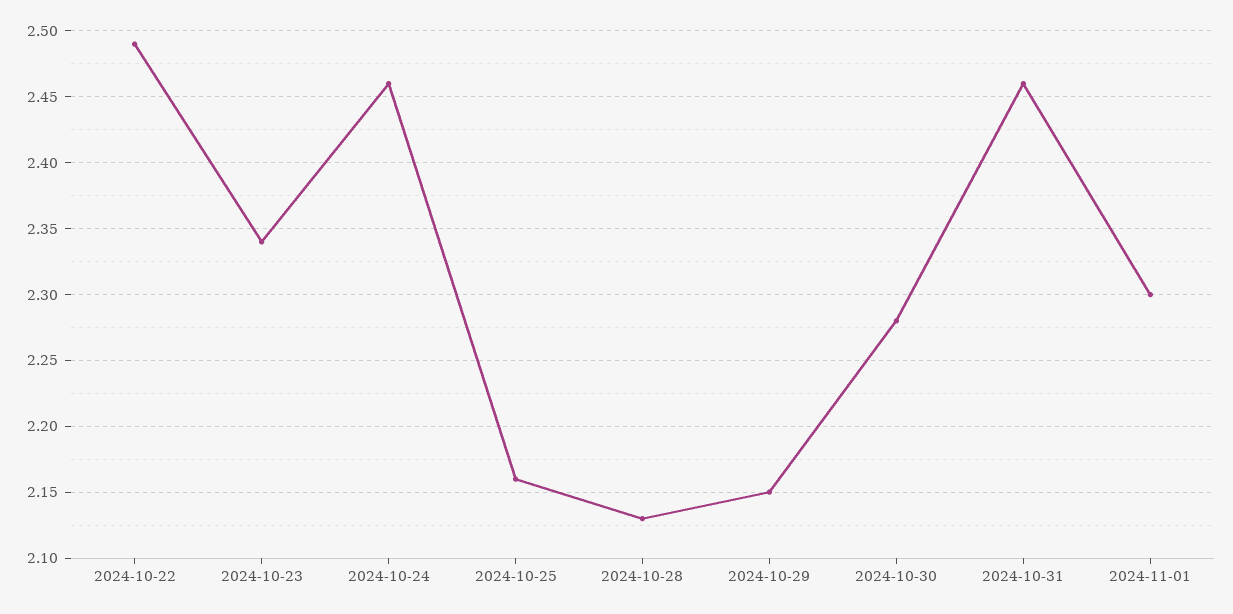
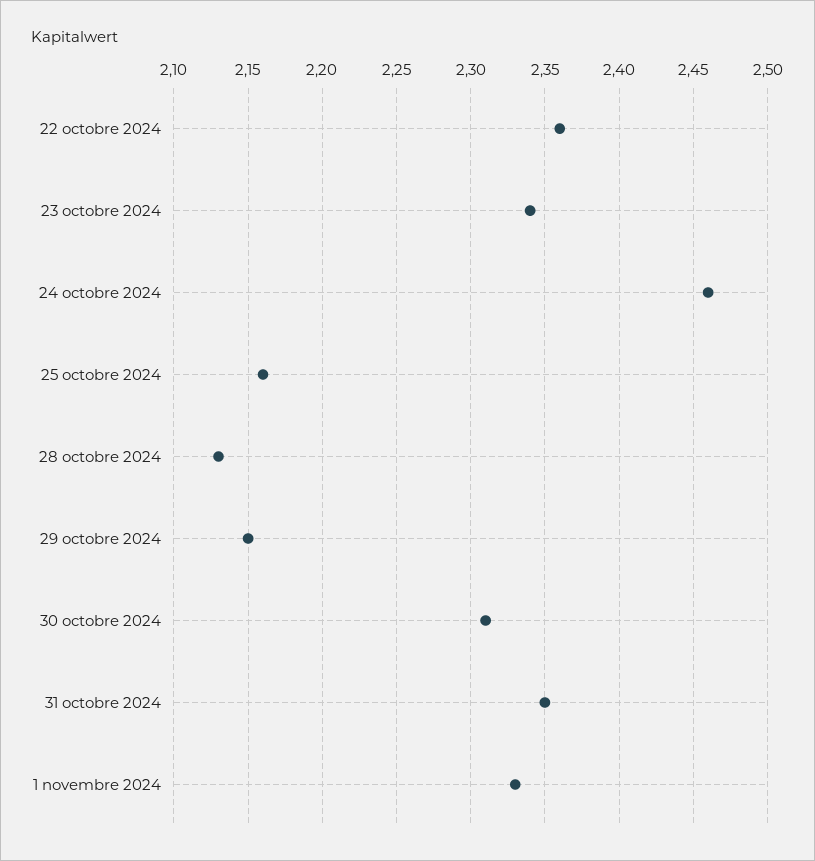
  {
-   "2024-10-22": 2.49,
+   "2024-10-22": 2.36,
    "2024-10-23": 2.34,
    "2024-10-24": 2.46,
    "2024-10-25": 2.16,
    "2024-10-28": 2.13,
    "2024-10-29": 2.15,
-   "2024-10-30": 2.28,
+   "2024-10-30": 2.31,
-   "2024-10-31": 2.46,
+   "2024-10-31": 2.35,
-   "2024-11-01": 2.3
+   "2024-11-01": 2.33
  }

